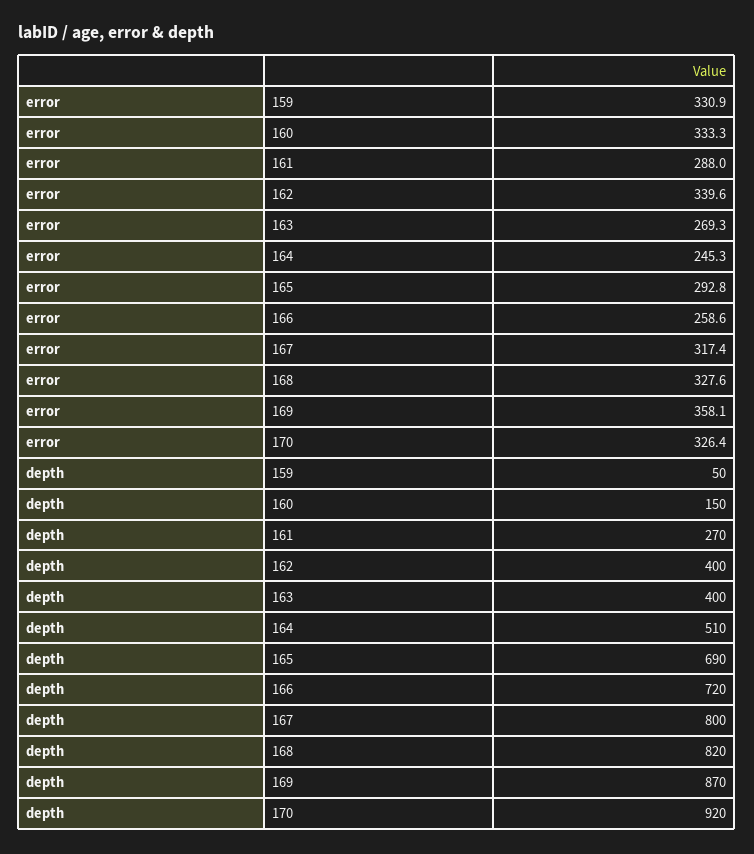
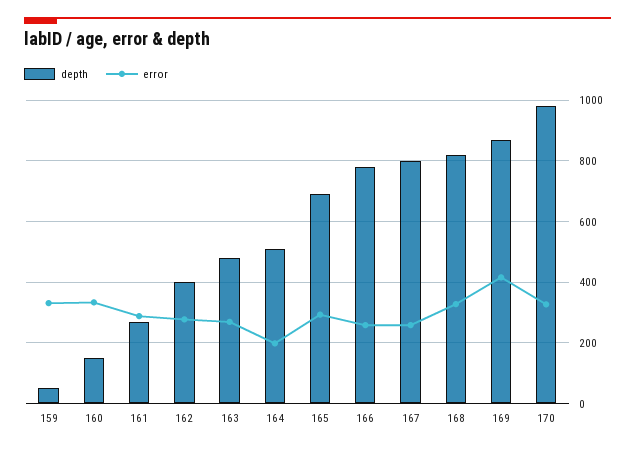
  {
    "error": {
      "159": 330.9,
      "160": 333.3,
      "161": 288,
-     "162": 339.6,
+     "162": 280,
      "163": 269.3,
-     "164": 245.3,
+     "164": 200,
      "165": 292.8,
      "166": 258.6,
-     "167": 317.4,
+     "167": 260,
      "168": 327.6,
-     "169": 358.1,
+     "169": 420,
      "170": 326.4
    },
    "depth": {
      "159": 50,
      "160": 150,
      "161": 270,
      "162": 400,
-     "163": 400,
+     "163": 480,
      "164": 510,
      "165": 690,
-     "166": 720,
+     "166": 780,
      "167": 800,
      "168": 820,
      "169": 870,
-     "170": 920
+     "170": 980
    }
  }

